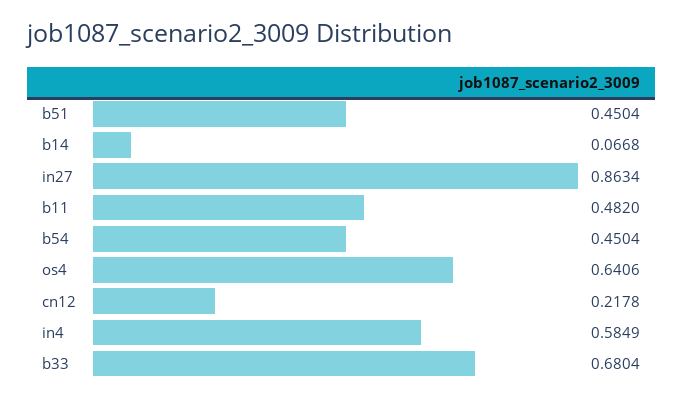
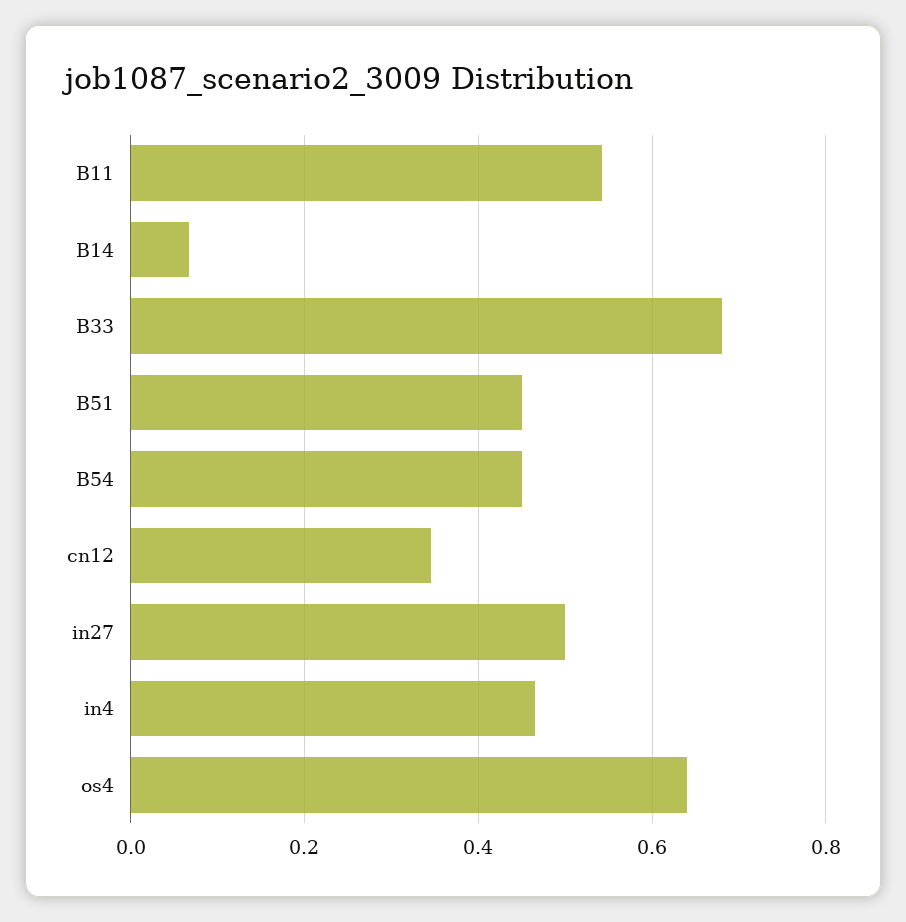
  {
    "b51": 0.4504,
    "b14": 0.0668,
-   "in27": 0.8634,
+   "in27": 0.5,
-   "b11": 0.482,
+   "b11": 0.54,
    "b54": 0.4504,
    "os4": 0.6406,
-   "cn12": 0.2178,
+   "cn12": 0.34,
-   "in4": 0.5849,
+   "in4": 0.46,
    "b33": 0.6804
  }

